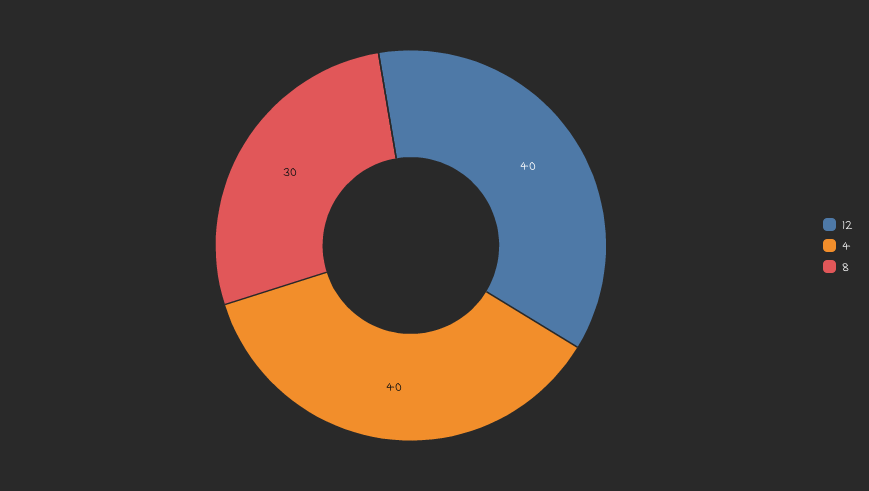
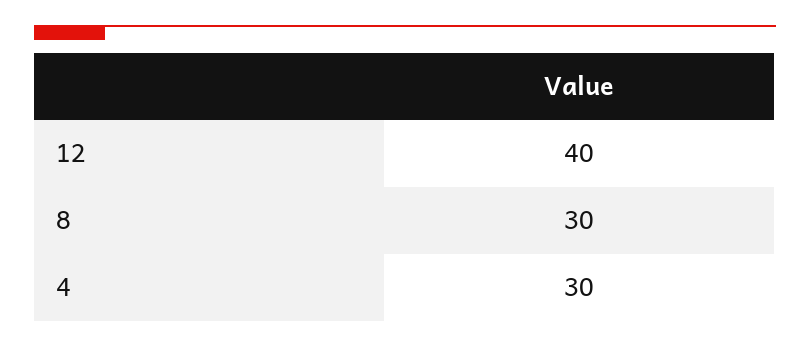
  {
    "12": 40,
-   "4": 40,
+   "4": 30,
    "8": 30
  }

